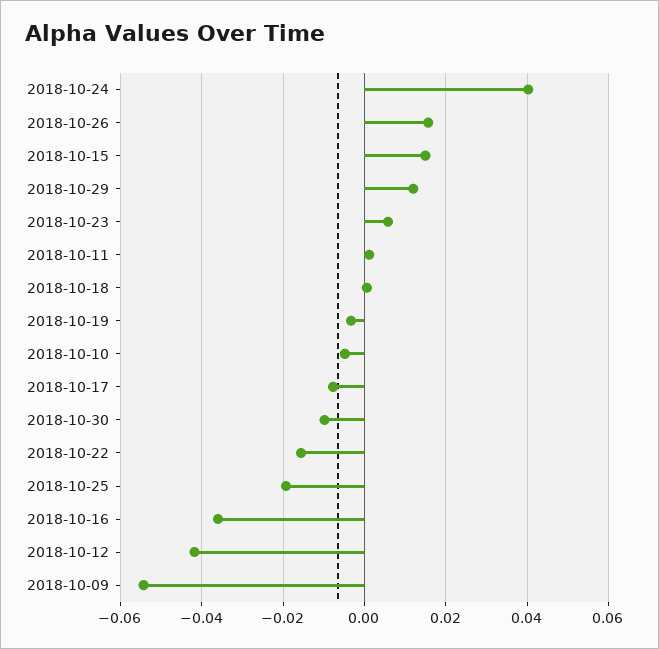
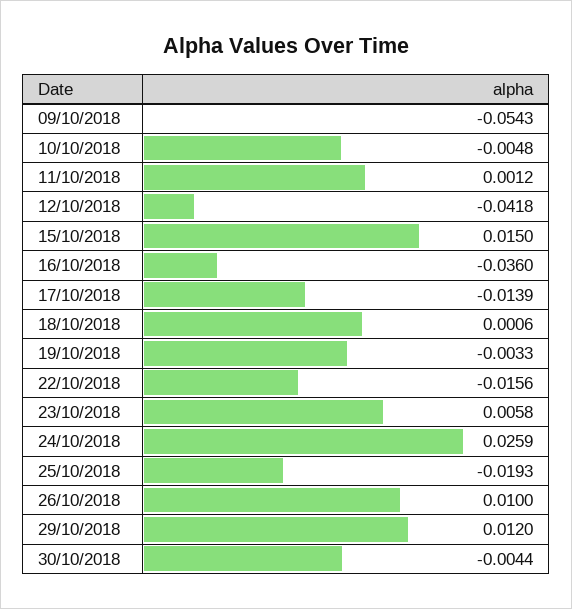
  {
-   "2018-10-24": 0.04,
+   "2018-10-24": 0.0259,
-   "2018-10-26": 0.016,
+   "2018-10-26": 0.01,
    "2018-10-15": 0.015,
    "2018-10-29": 0.012,
    "2018-10-23": 0.0058,
    "2018-10-11": 0.0012,
    "2018-10-18": 0.0006,
    "2018-10-19": -0.0033,
    "2018-10-10": -0.0048,
-   "2018-10-17": -0.008,
+   "2018-10-17": -0.0139,
-   "2018-10-30": -0.01,
+   "2018-10-30": -0.0044,
    "2018-10-22": -0.0156,
    "2018-10-25": -0.0193,
    "2018-10-16": -0.036,
    "2018-10-12": -0.0418,
    "2018-10-09": -0.0543
  }

